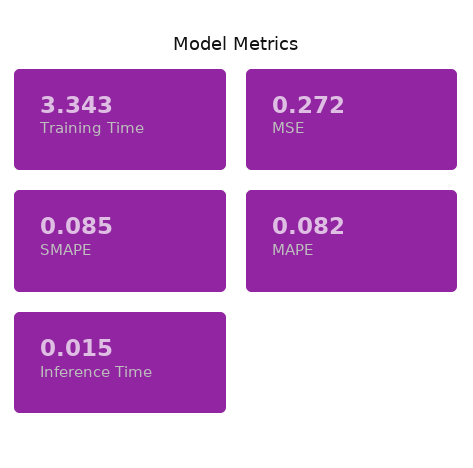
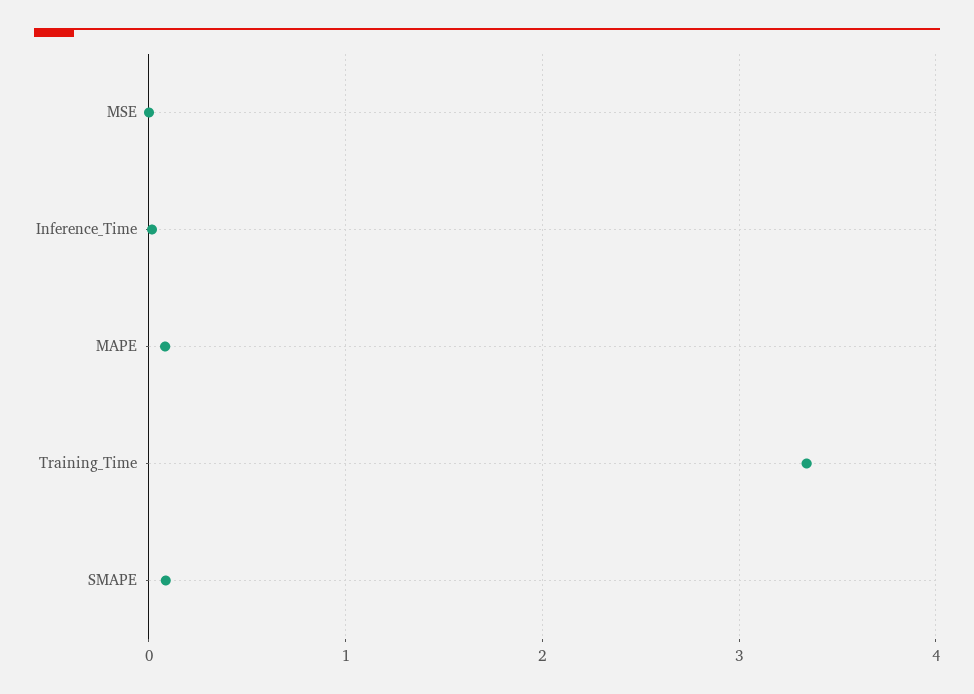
  {
    "Training Time": 3.343,
-   "MSE": 0.272,
+   "MSE": 0,
    "SMAPE": 0.085,
    "MAPE": 0.082,
    "Inference Time": 0.015
  }

